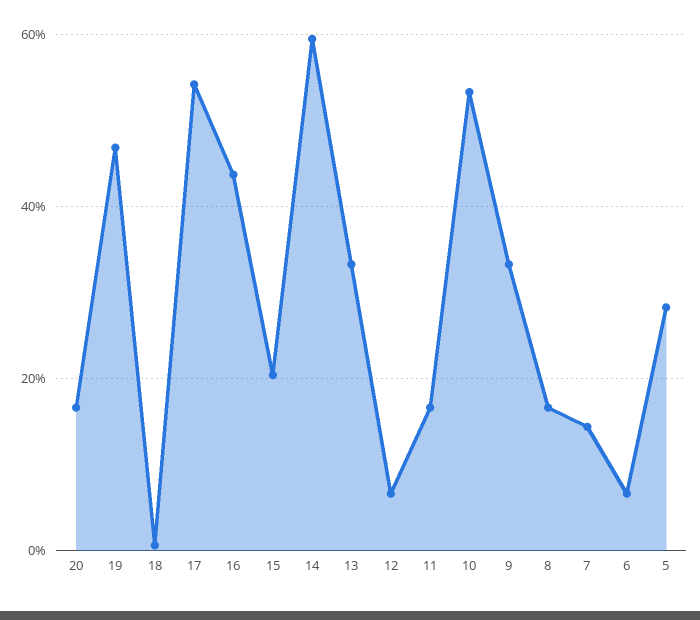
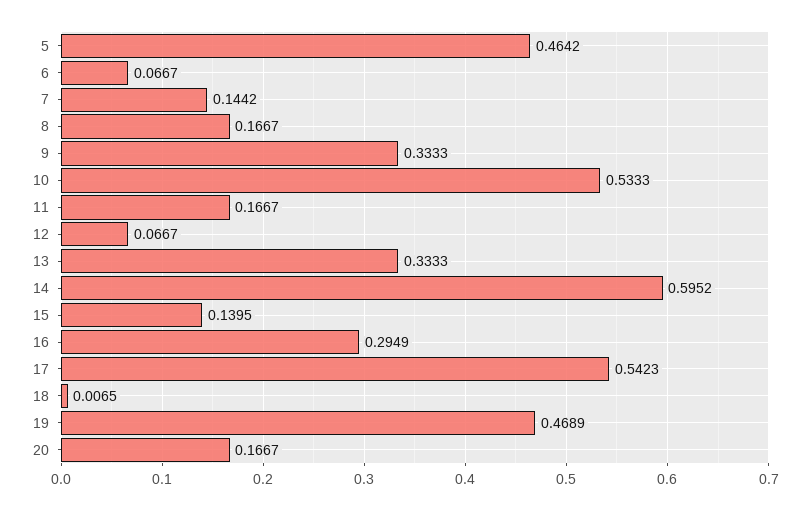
  {
    "20": 0.1667,
    "19": 0.4689,
    "18": 0.0065,
    "17": 0.5423,
-   "16": 0.44,
+   "16": 0.2949,
-   "15": 0.2,
+   "15": 0.1395,
    "14": 0.5952,
    "13": 0.3333,
    "12": 0.0667,
    "11": 0.1667,
    "10": 0.5333,
    "9": 0.3333,
    "8": 0.1667,
    "7": 0.1442,
    "6": 0.0667,
-   "5": 0.28
+   "5": 0.4642
  }

